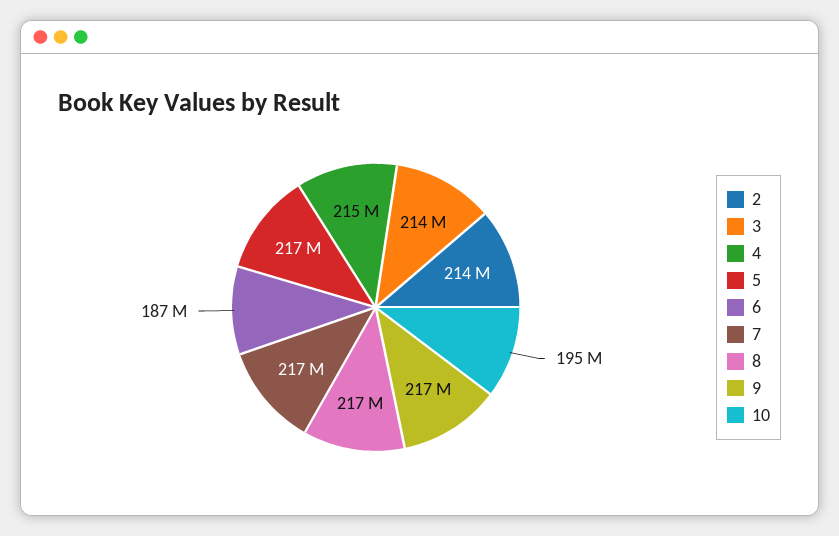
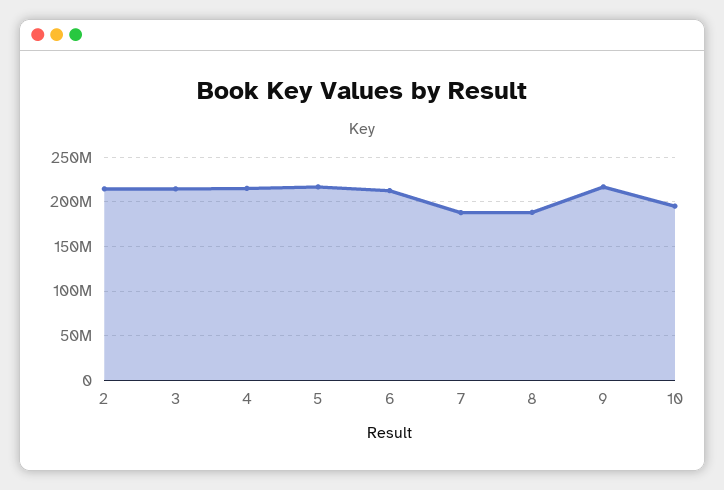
  {
    "2": 214000000,
    "3": 214000000,
    "4": 215000000,
    "5": 217000000,
-   "6": 187000000,
+   "6": 210000000,
-   "7": 217000000,
+   "7": 190000000,
-   "8": 217000000,
+   "8": 190000000,
    "9": 217000000,
    "10": 195000000
  }

